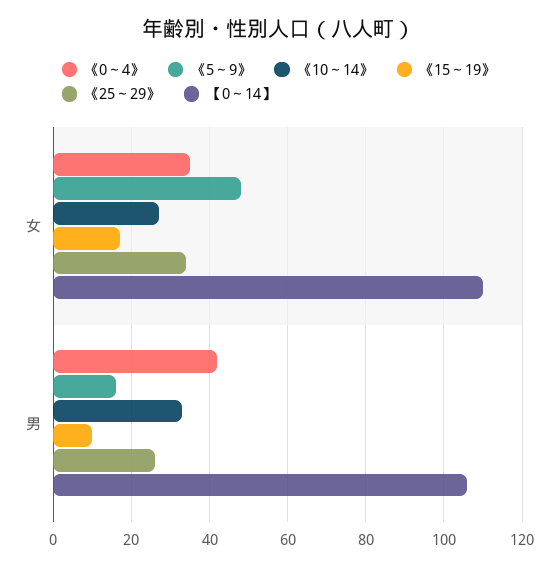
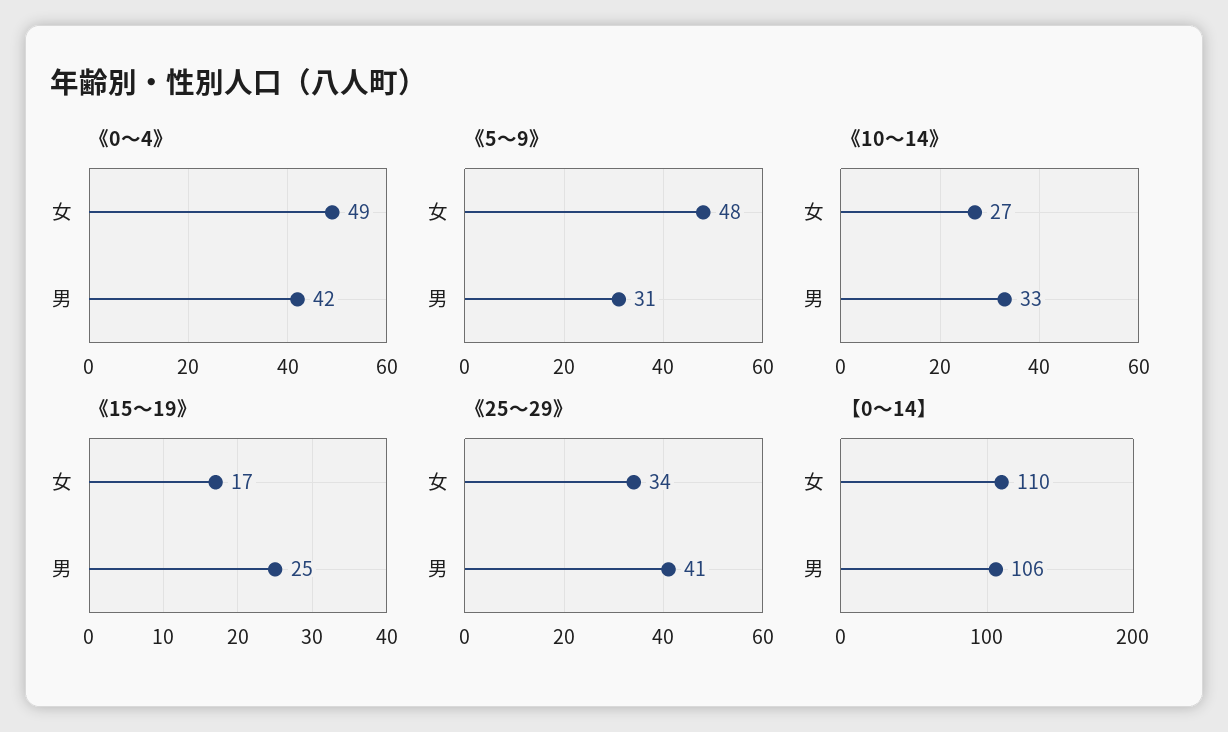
  {
    "《0～4》": {
-     "女": 35,
+     "女": 49,
      "男": 42
    },
    "《5～9》": {
      "女": 48,
-     "男": 15
+     "男": 31
    },
    "《10～14》": {
      "女": 27,
      "男": 33
    },
    "《15～19》": {
      "女": 17,
-     "男": 10
+     "男": 25
    },
    "《25～29》": {
      "女": 34,
-     "男": 25
+     "男": 41
    },
    "【0～14】": {
      "女": 110,
      "男": 106
    }
  }

